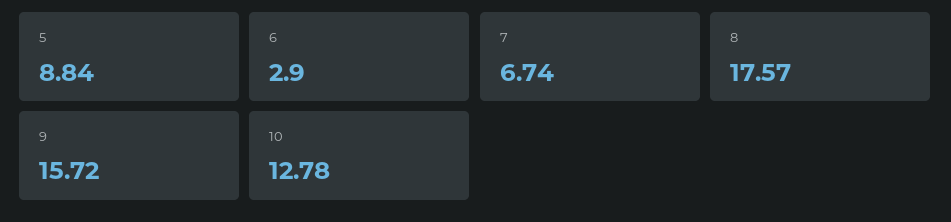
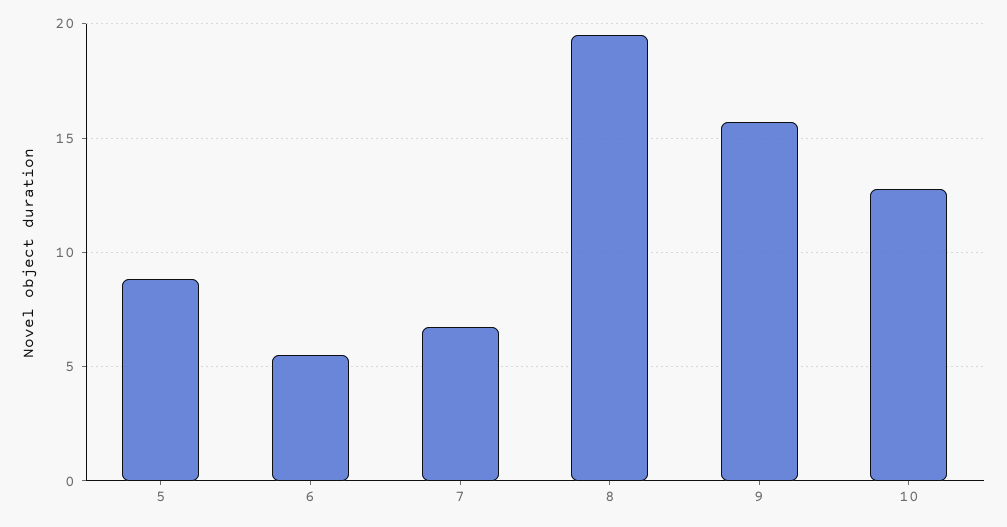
  {
    "5": 8.84,
-   "6": 2.9,
+   "6": 5.5,
    "7": 6.74,
-   "8": 17.57,
+   "8": 19.5,
    "9": 15.72,
    "10": 12.78
  }

